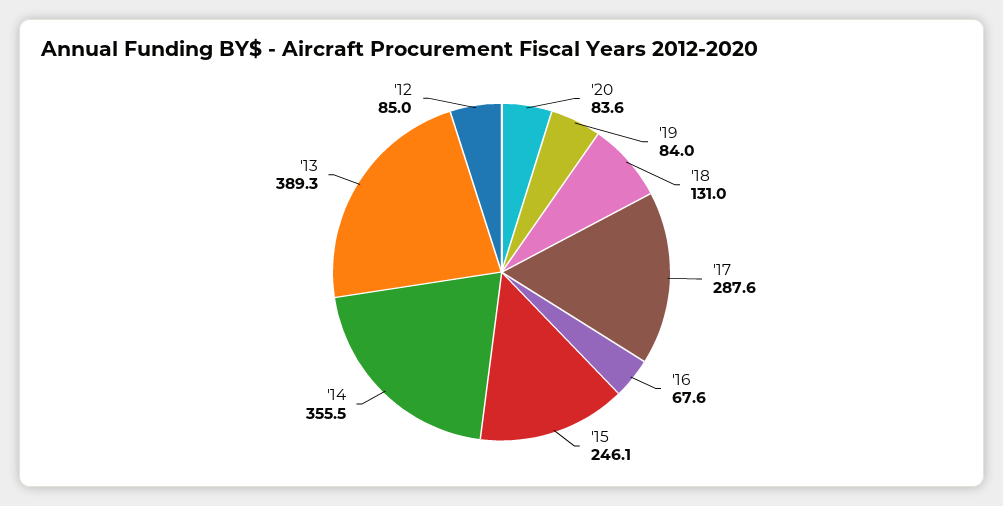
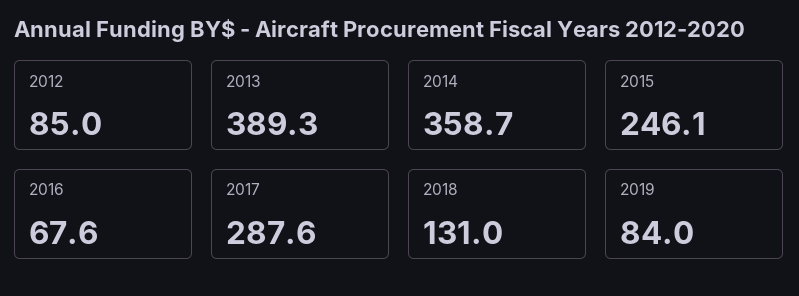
  {
-   "'20": 83.6,
    "'19": 84,
    "'18": 131,
    "'17": 287.6,
    "'16": 67.6,
    "'15": 246.1,
-   "'14": 355.5,
+   "'14": 358.7,
    "'13": 389.3,
    "'12": 85
  }

